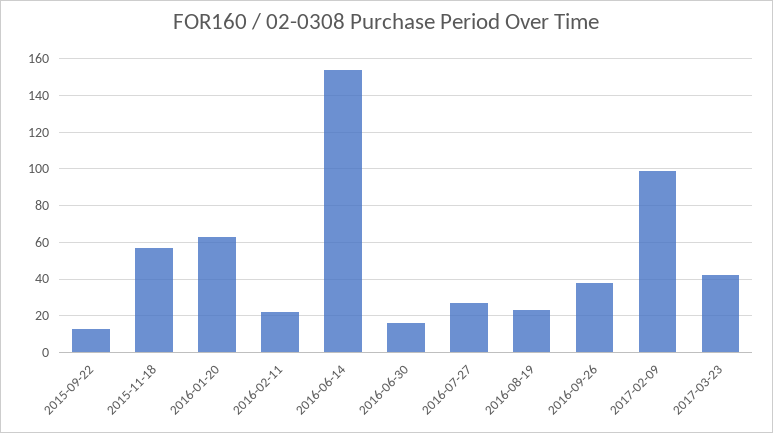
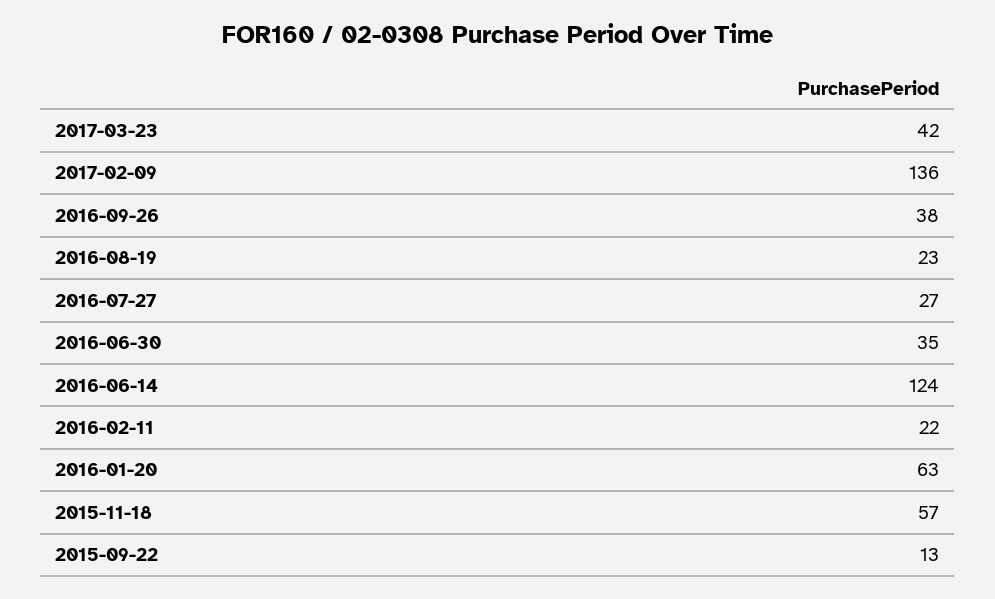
  {
    "2015-09-22": 13,
    "2015-11-18": 57,
    "2016-01-20": 63,
    "2016-02-11": 22,
-   "2016-06-14": 155,
+   "2016-06-14": 124,
-   "2016-06-30": 15,
+   "2016-06-30": 35,
    "2016-07-27": 27,
    "2016-08-19": 23,
    "2016-09-26": 38,
-   "2017-02-09": 100,
+   "2017-02-09": 136,
    "2017-03-23": 42
  }

